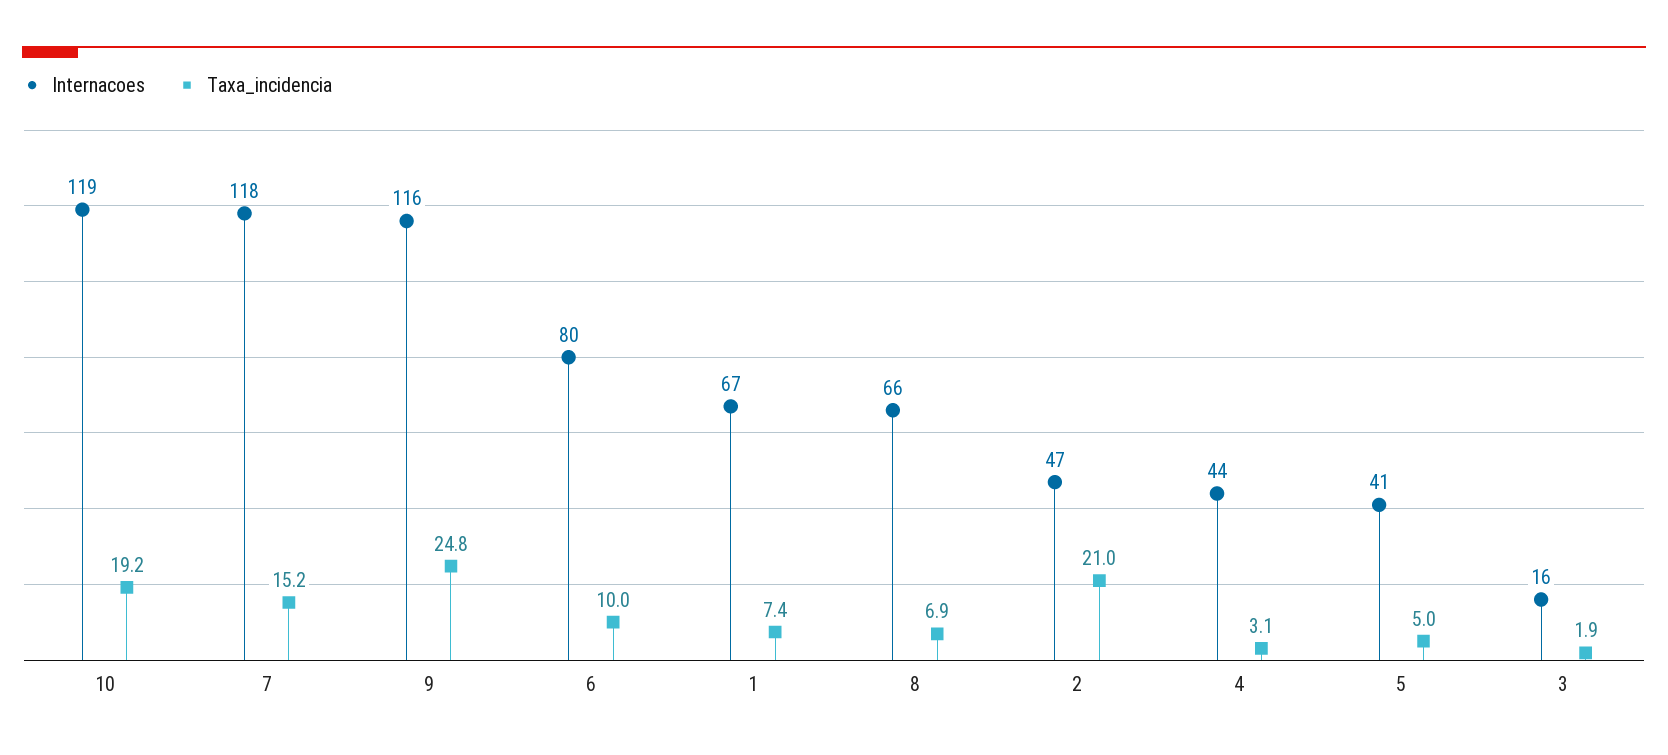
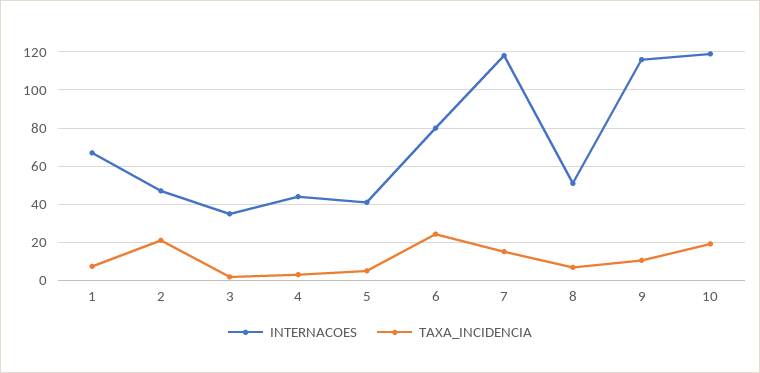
  {
    "Internacoes": {
      "10": 119,
      "7": 118,
      "9": 116,
      "6": 80,
      "1": 67,
-     "8": 66,
+     "8": 50,
      "2": 47,
      "4": 44,
      "5": 41,
-     "3": 16
+     "3": 35
    },
    "Taxa_incidencia": {
      "10": 19.2,
      "7": 15.2,
-     "9": 24.8,
+     "9": 10,
-     "6": 10,
+     "6": 25,
      "1": 7.4,
      "8": 6.9,
      "2": 21,
      "4": 3.1,
      "5": 5,
      "3": 1.9
    }
  }

